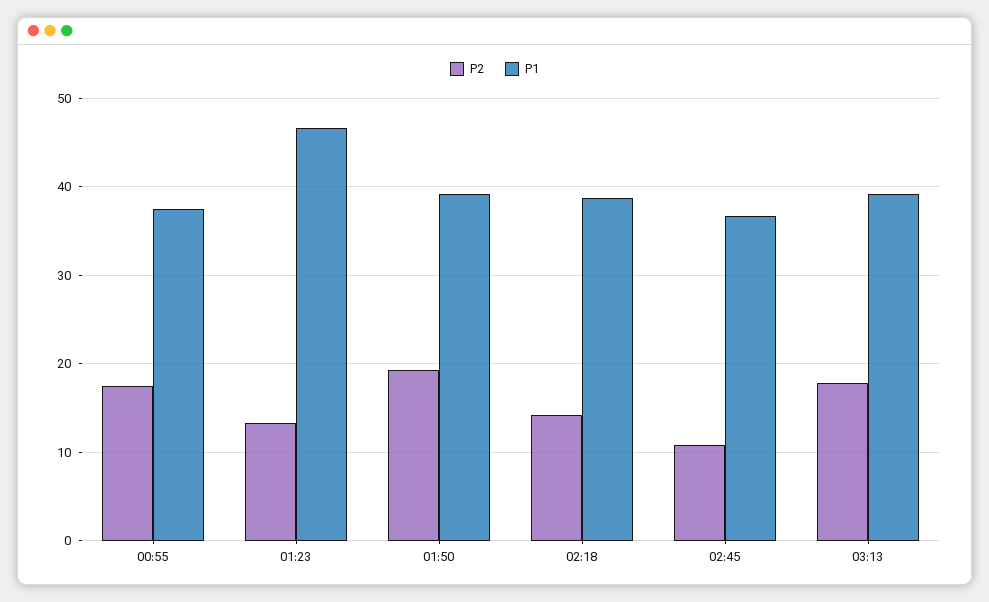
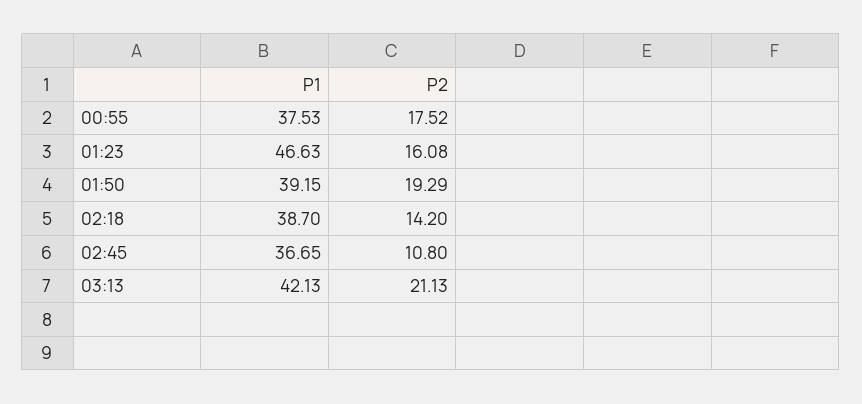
  {
    "P2": {
      "00:55": 17.52,
-     "01:23": 13,
+     "01:23": 16.08,
      "01:50": 19.29,
      "02:18": 14.2,
      "02:45": 10.8,
-     "03:13": 18
+     "03:13": 21.13
    },
    "P1": {
      "00:55": 37.53,
      "01:23": 46.63,
      "01:50": 39.15,
      "02:18": 38.7,
      "02:45": 36.65,
-     "03:13": 39
+     "03:13": 42.13
    }
  }

